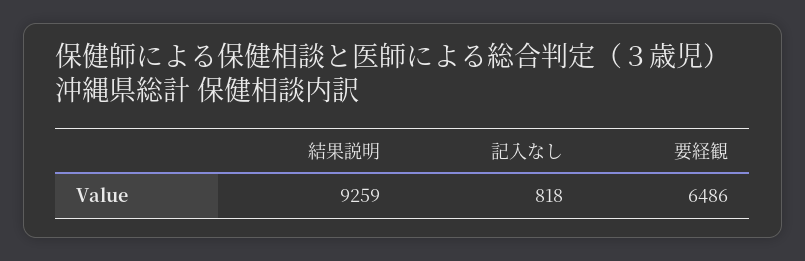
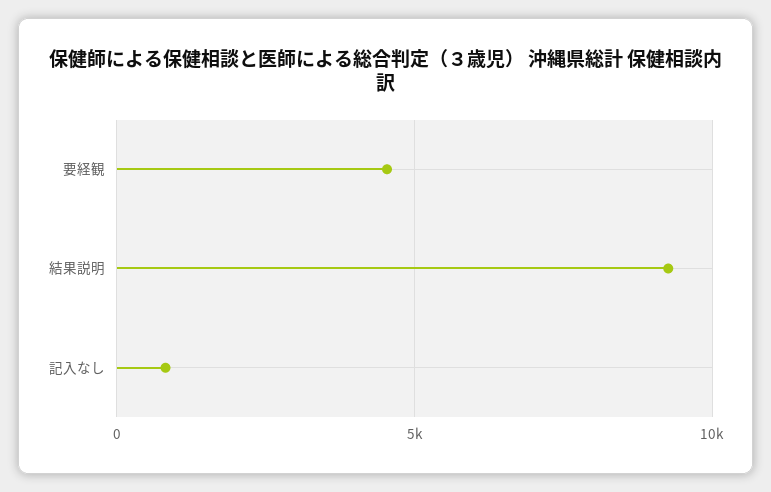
  {
    "結果説明": 9259,
    "記入なし": 818,
-   "要経観": 6486
+   "要経観": 4500
  }

